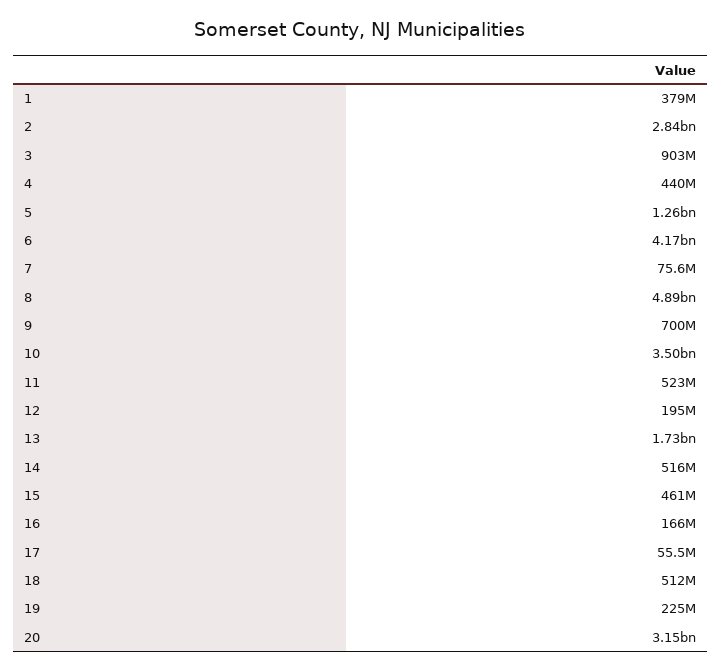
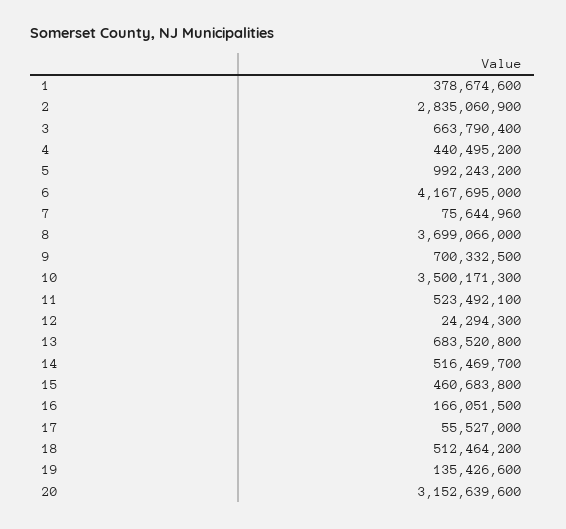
  {
    "1": 378674600,
    "2": 2835060900,
-   "3": 903000000,
+   "3": 663790400,
    "4": 440495200,
-   "5": 1260000000,
+   "5": 992243200,
    "6": 4167695000,
    "7": 75644960,
-   "8": 4890000000,
+   "8": 3699066000,
    "9": 700332500,
    "10": 3500171300,
    "11": 523492100,
-   "12": 195000000,
+   "12": 24294300,
-   "13": 1730000000,
+   "13": 683520800,
    "14": 516469700,
    "15": 460683800,
    "16": 166051500,
    "17": 55527000,
    "18": 512464200,
-   "19": 225000000,
+   "19": 135426600,
    "20": 3152639600
  }

